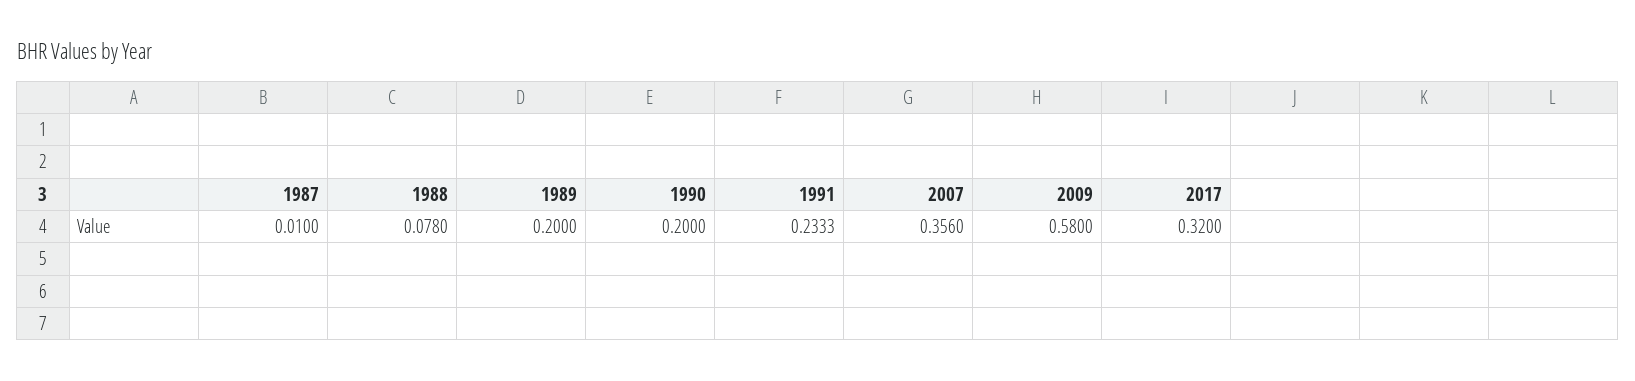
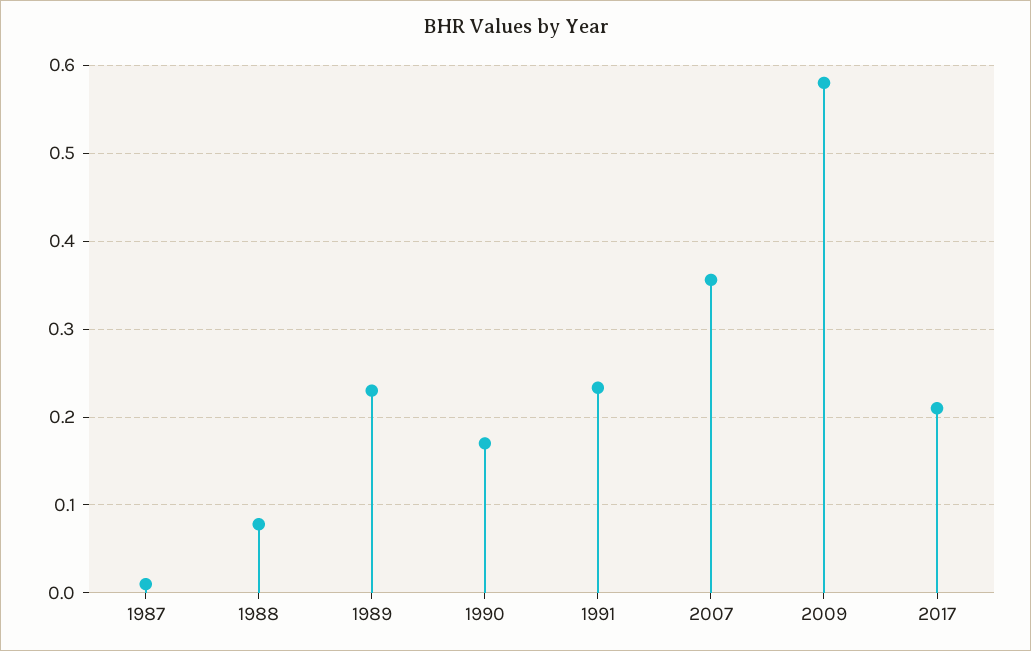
  {
    "1987": 0.01,
    "1988": 0.078,
-   "1989": 0.2,
+   "1989": 0.23,
-   "1990": 0.2,
+   "1990": 0.17,
    "1991": 0.2333,
    "2007": 0.356,
    "2009": 0.58,
-   "2017": 0.32
+   "2017": 0.21
  }

